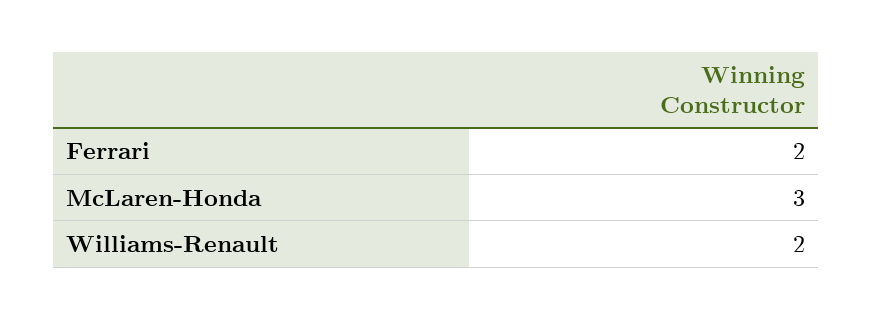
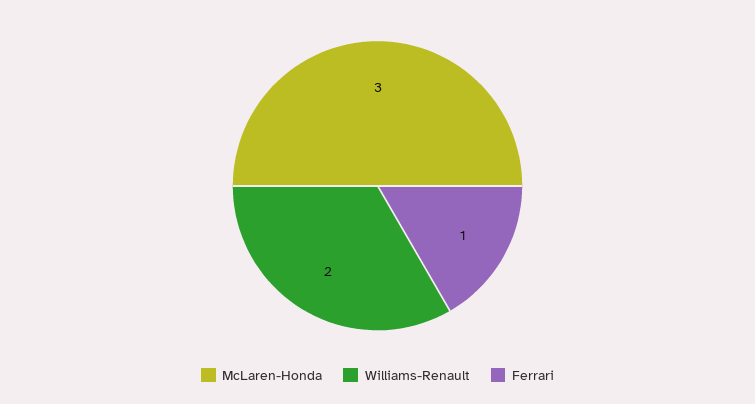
  {
-   "Ferrari": 2,
+   "Ferrari": 1,
    "McLaren-Honda": 3,
    "Williams-Renault": 2
  }

